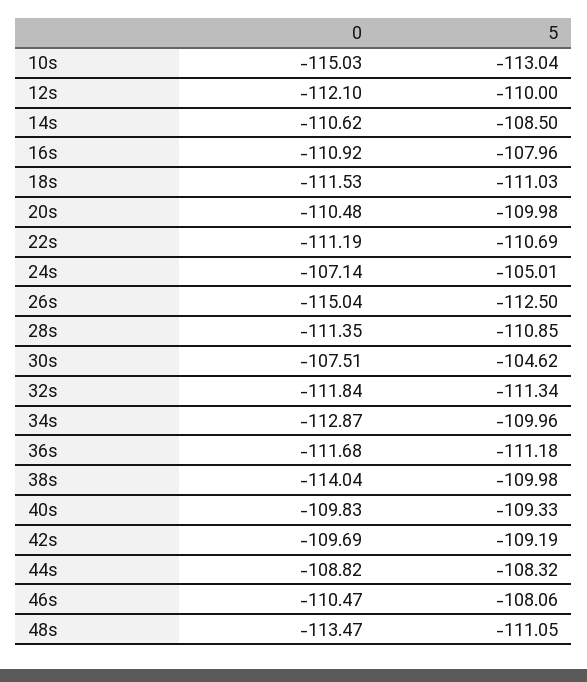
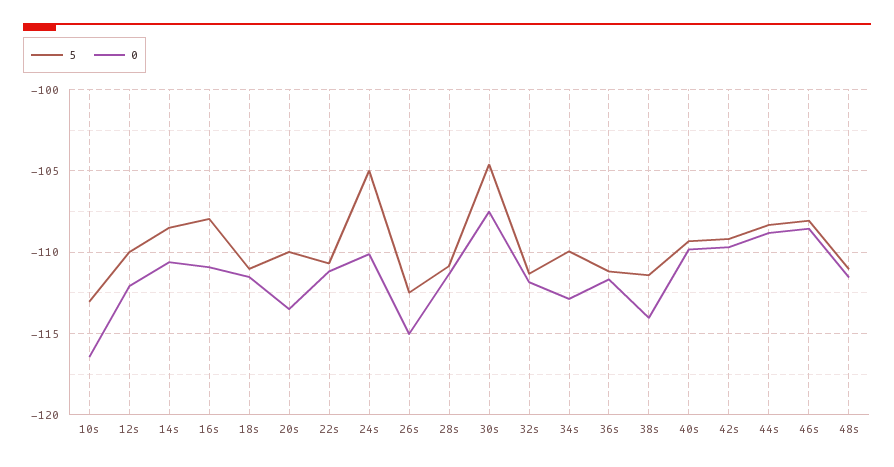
  {
    "0": {
-     "10s": -115.03,
+     "10s": -116.5,
      "12s": -112.1,
      "14s": -110.62,
      "16s": -110.92,
      "18s": -111.53,
-     "20s": -110.48,
+     "20s": -113.5,
      "22s": -111.19,
-     "24s": -107.14,
+     "24s": -110,
      "26s": -115.04,
      "28s": -111.35,
      "30s": -107.51,
      "32s": -111.84,
      "34s": -112.87,
      "36s": -111.68,
      "38s": -114.04,
      "40s": -109.83,
      "42s": -109.69,
      "44s": -108.82,
-     "46s": -110.47,
+     "46s": -108.5,
-     "48s": -113.47
+     "48s": -111.5
    },
    "5": {
      "10s": -113.04,
      "12s": -110,
      "14s": -108.5,
      "16s": -107.96,
      "18s": -111.03,
      "20s": -109.98,
      "22s": -110.69,
      "24s": -105.01,
      "26s": -112.5,
      "28s": -110.85,
      "30s": -104.62,
      "32s": -111.34,
      "34s": -109.96,
      "36s": -111.18,
-     "38s": -109.98,
+     "38s": -111.5,
      "40s": -109.33,
      "42s": -109.19,
      "44s": -108.32,
      "46s": -108.06,
      "48s": -111.05
    }
  }

